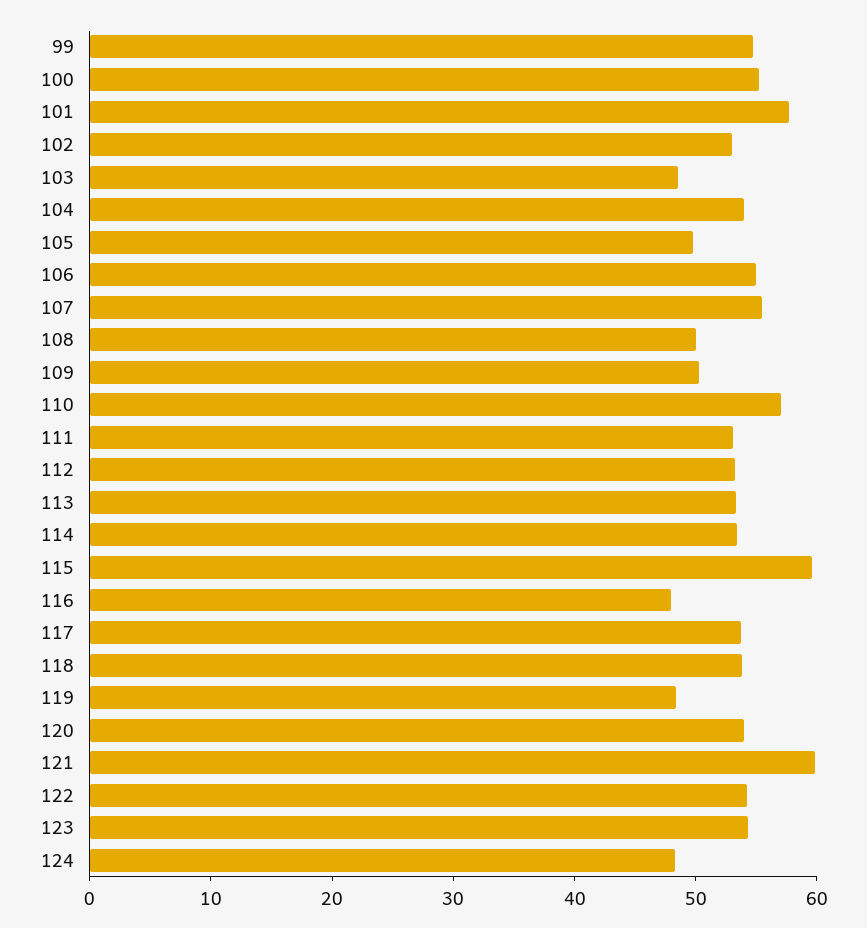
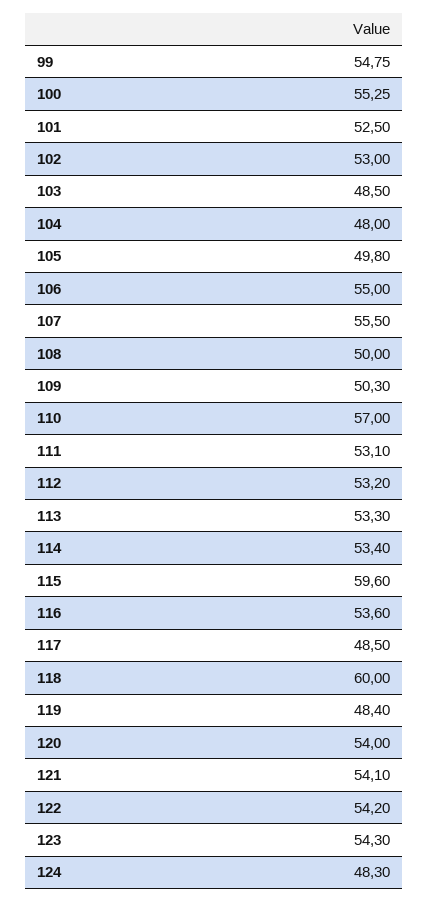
  {
    "99": 54.75,
    "100": 55.25,
-   "101": 58,
+   "101": 52.5,
    "102": 53,
    "103": 48.5,
-   "104": 54,
+   "104": 48,
    "105": 49.8,
    "106": 55,
    "107": 55.5,
    "108": 50,
    "109": 50.3,
    "110": 57,
    "111": 53.1,
    "112": 53.2,
    "113": 53.3,
    "114": 53.4,
    "115": 59.6,
-   "116": 48,
+   "116": 53.6,
-   "117": 54,
+   "117": 48.5,
-   "118": 54,
+   "118": 60,
    "119": 48.4,
    "120": 54,
-   "121": 60,
+   "121": 54.1,
    "122": 54.2,
    "123": 54.3,
    "124": 48.3
  }

